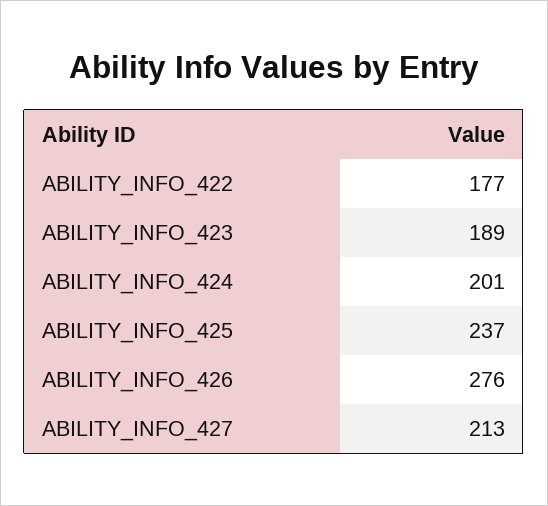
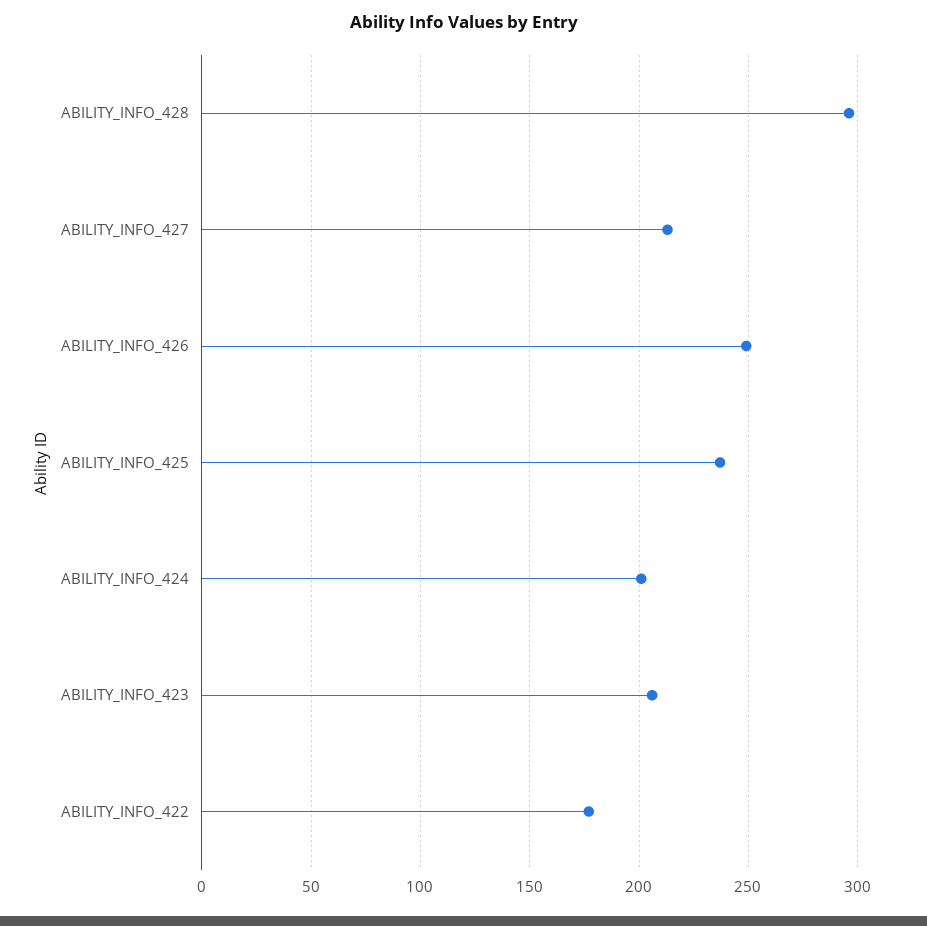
  {
    "ABILITY_INFO_422": 177,
-   "ABILITY_INFO_423": 189,
+   "ABILITY_INFO_423": 205,
    "ABILITY_INFO_424": 201,
    "ABILITY_INFO_425": 237,
-   "ABILITY_INFO_426": 276,
+   "ABILITY_INFO_426": 250,
-   "ABILITY_INFO_427": 213
+   "ABILITY_INFO_427": 213,
+   "ABILITY_INFO_428": 295
  }

